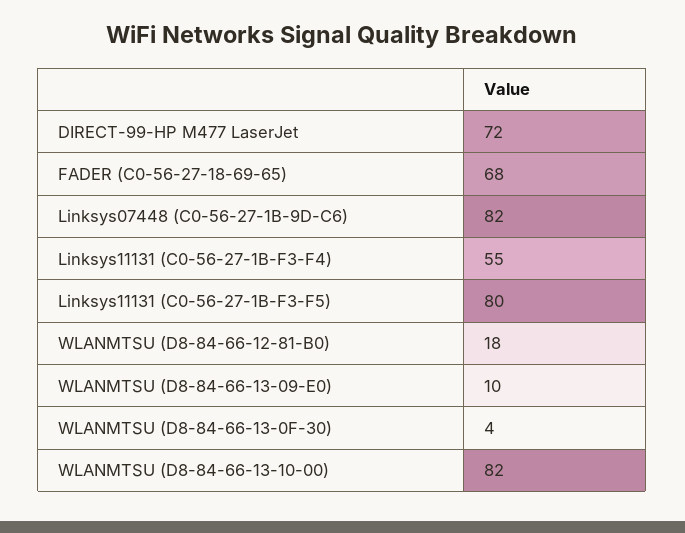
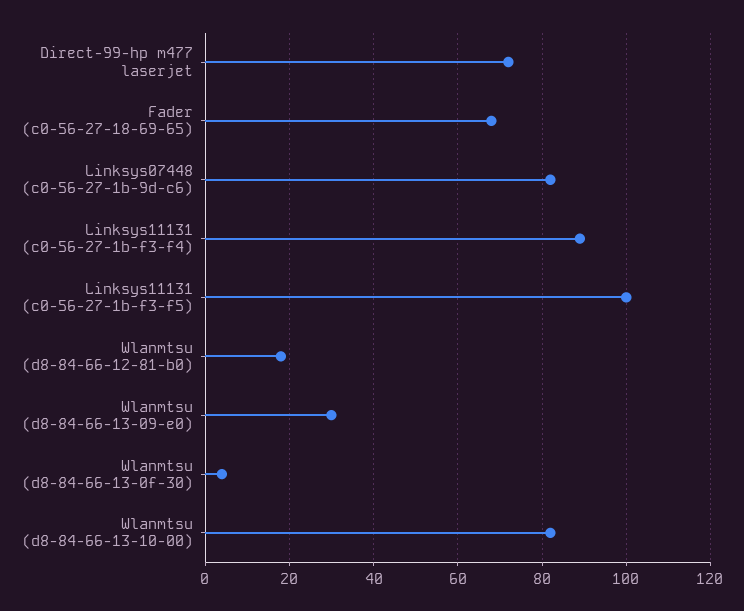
  {
    "DIRECT-99-HP M477 LaserJet": 72,
    "FADER (C0-56-27-18-69-65)": 68,
    "Linksys07448 (C0-56-27-1B-9D-C6)": 82,
-   "Linksys11131 (C0-56-27-1B-F3-F4)": 55,
+   "Linksys11131 (C0-56-27-1B-F3-F4)": 90,
-   "Linksys11131 (C0-56-27-1B-F3-F5)": 80,
+   "Linksys11131 (C0-56-27-1B-F3-F5)": 100,
    "WLANMTSU (D8-84-66-12-81-B0)": 18,
-   "WLANMTSU (D8-84-66-13-09-E0)": 10,
+   "WLANMTSU (D8-84-66-13-09-E0)": 30,
    "WLANMTSU (D8-84-66-13-0F-30)": 4,
    "WLANMTSU (D8-84-66-13-10-00)": 82
  }

